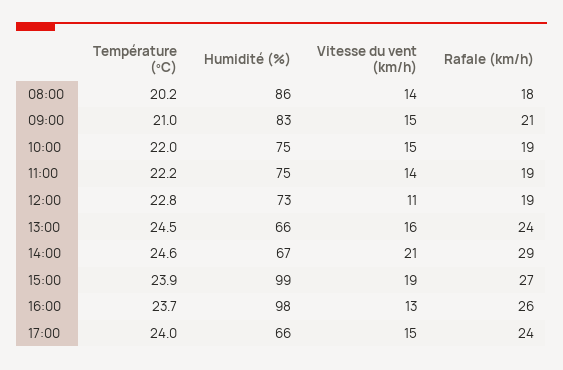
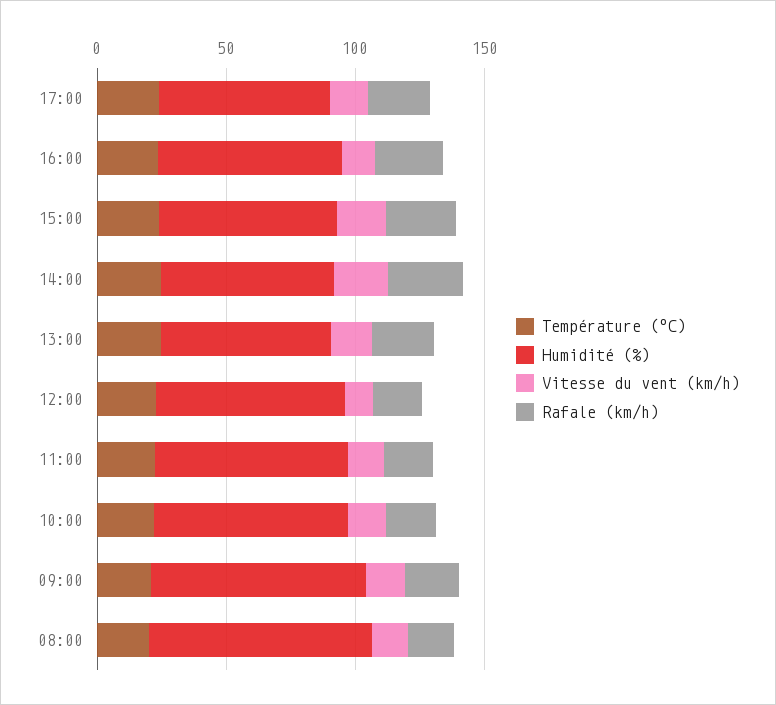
  {
    "Température (ºC)": {
      "08:00": 20.2,
      "09:00": 21,
      "10:00": 22,
      "11:00": 22.2,
      "12:00": 22.8,
      "13:00": 24.5,
      "14:00": 24.6,
      "15:00": 23.9,
      "16:00": 23.7,
      "17:00": 24
    },
    "Humidité (%)": {
      "08:00": 86,
      "09:00": 83,
      "10:00": 75,
      "11:00": 75,
      "12:00": 73,
      "13:00": 66,
      "14:00": 67,
-     "15:00": 99,
+     "15:00": 70,
-     "16:00": 98,
+     "16:00": 70,
      "17:00": 66
    },
    "Vitesse du vent (km/h)": {
      "08:00": 14,
      "09:00": 15,
      "10:00": 15,
      "11:00": 14,
      "12:00": 11,
      "13:00": 16,
      "14:00": 21,
      "15:00": 19,
      "16:00": 13,
      "17:00": 15
    },
    "Rafale (km/h)": {
      "08:00": 18,
      "09:00": 21,
      "10:00": 19,
      "11:00": 19,
      "12:00": 19,
      "13:00": 24,
      "14:00": 29,
      "15:00": 27,
      "16:00": 26,
      "17:00": 24
    }
  }

